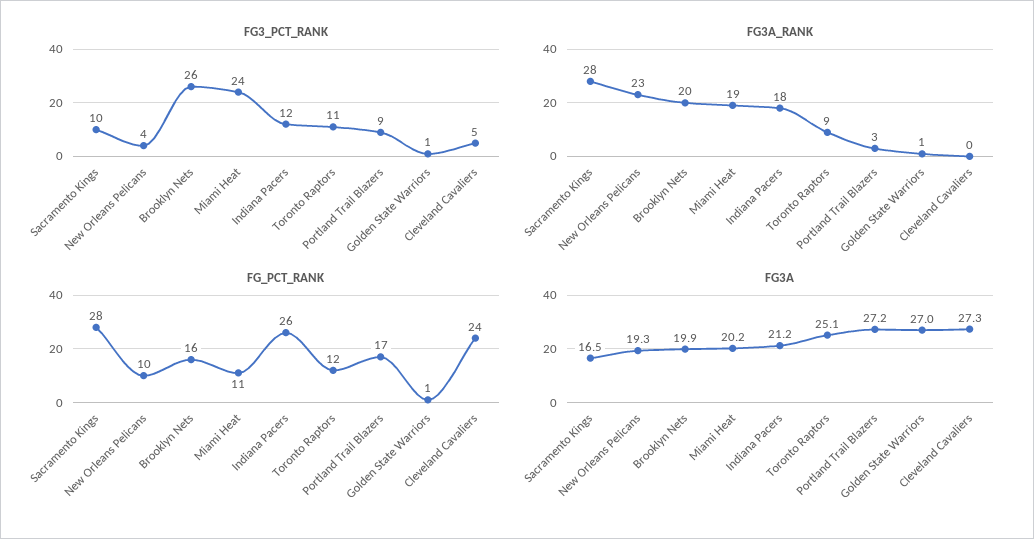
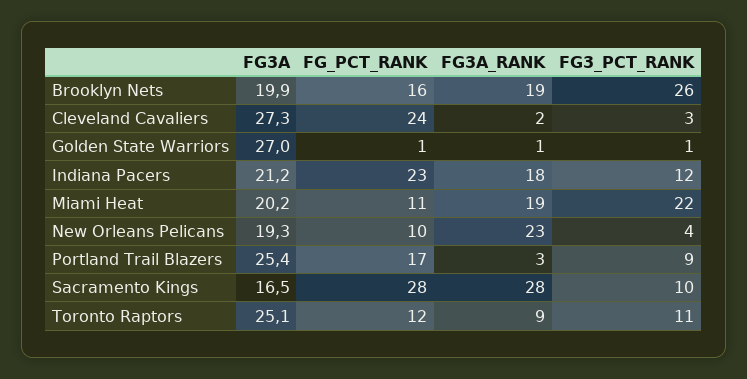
  {
    "FG3_PCT_RANK": {
      "Sacramento Kings": 10,
      "New Orleans Pelicans": 4,
      "Brooklyn Nets": 26,
-     "Miami Heat": 24,
+     "Miami Heat": 22,
      "Indiana Pacers": 12,
      "Toronto Raptors": 11,
      "Portland Trail Blazers": 9,
      "Golden State Warriors": 1,
-     "Cleveland Cavaliers": 5
+     "Cleveland Cavaliers": 3
    },
    "FG3A_RANK": {
      "Sacramento Kings": 28,
      "New Orleans Pelicans": 23,
-     "Brooklyn Nets": 20,
+     "Brooklyn Nets": 19,
      "Miami Heat": 19,
      "Indiana Pacers": 18,
      "Toronto Raptors": 9,
      "Portland Trail Blazers": 3,
      "Golden State Warriors": 1,
-     "Cleveland Cavaliers": 0
+     "Cleveland Cavaliers": 2
    },
    "FG_PCT_RANK": {
      "Sacramento Kings": 28,
      "New Orleans Pelicans": 10,
      "Brooklyn Nets": 16,
      "Miami Heat": 11,
-     "Indiana Pacers": 26,
+     "Indiana Pacers": 23,
      "Toronto Raptors": 12,
      "Portland Trail Blazers": 17,
      "Golden State Warriors": 1,
      "Cleveland Cavaliers": 24
    },
    "FG3A": {
      "Sacramento Kings": 16.5,
      "New Orleans Pelicans": 19.3,
      "Brooklyn Nets": 19.9,
      "Miami Heat": 20.2,
      "Indiana Pacers": 21.2,
      "Toronto Raptors": 25.1,
-     "Portland Trail Blazers": 27.2,
+     "Portland Trail Blazers": 25.4,
      "Golden State Warriors": 27,
      "Cleveland Cavaliers": 27.3
    }
  }

